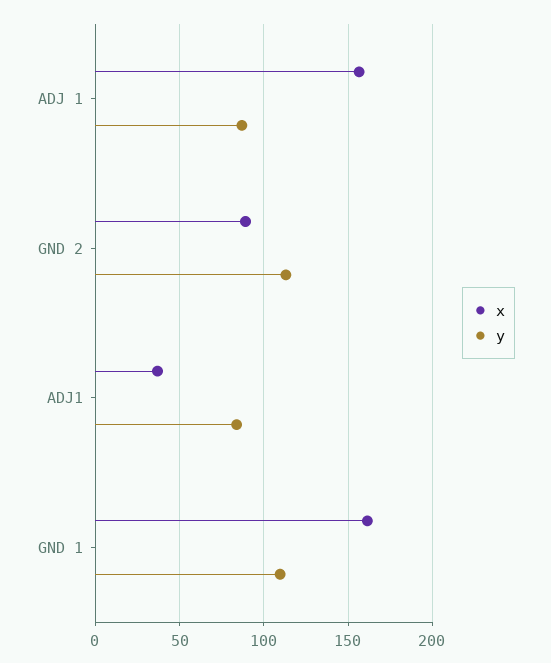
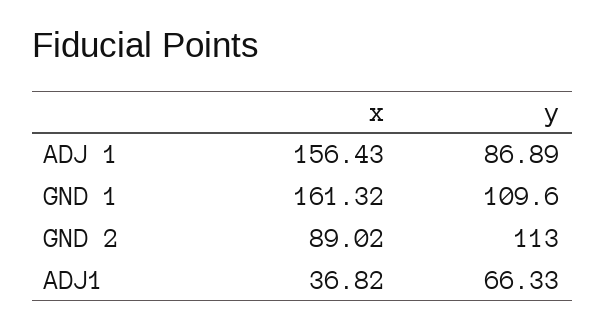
  {
    "x": {
      "ADJ 1": 156.43,
      "GND 2": 89.02,
      "ADJ1": 36.82,
      "GND 1": 161.32
    },
    "y": {
      "ADJ 1": 86.89,
      "GND 2": 113,
-     "ADJ1": 85,
+     "ADJ1": 66.33,
      "GND 1": 109.6
    }
  }

